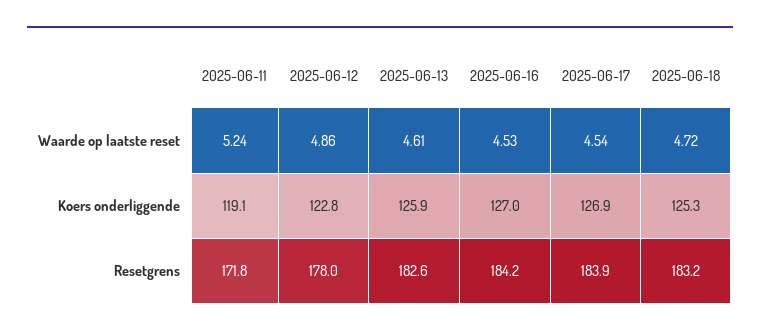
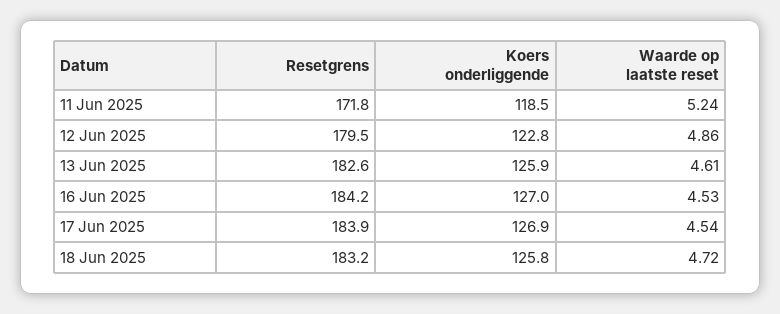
  {
    "2025-06-11": {
      "Waarde op laatste reset": 5.24,
-     "Koers onderliggende": 119.1,
+     "Koers onderliggende": 118.5,
      "Resetgrens": 171.8
    },
    "2025-06-12": {
      "Waarde op laatste reset": 4.86,
      "Koers onderliggende": 122.8,
-     "Resetgrens": 178
+     "Resetgrens": 179.5
    },
    "2025-06-13": {
      "Waarde op laatste reset": 4.61,
      "Koers onderliggende": 125.9,
      "Resetgrens": 182.6
    },
    "2025-06-16": {
      "Waarde op laatste reset": 4.53,
      "Koers onderliggende": 127,
      "Resetgrens": 184.2
    },
    "2025-06-17": {
      "Waarde op laatste reset": 4.54,
      "Koers onderliggende": 126.9,
      "Resetgrens": 183.9
    },
    "2025-06-18": {
      "Waarde op laatste reset": 4.72,
-     "Koers onderliggende": 125.3,
+     "Koers onderliggende": 125.8,
      "Resetgrens": 183.2
    }
  }

